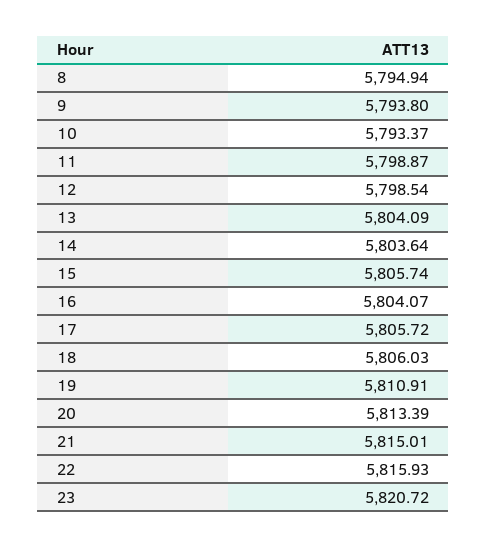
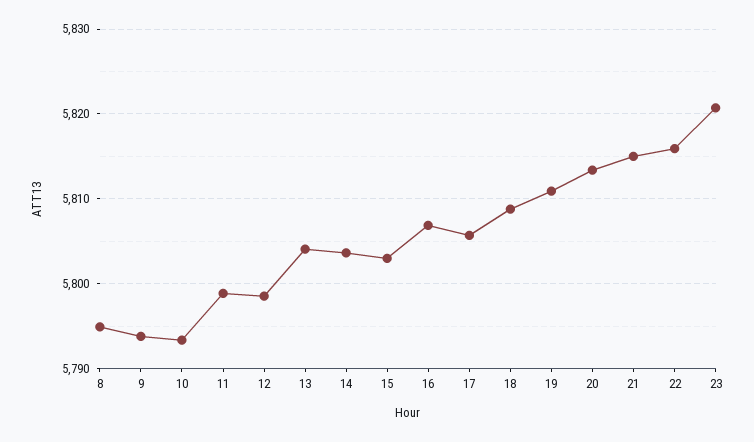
  {
    "8": 5794.94,
    "9": 5793.8,
    "10": 5793.37,
    "11": 5798.87,
    "12": 5798.54,
    "13": 5804.09,
    "14": 5803.64,
-   "15": 5805.74,
+   "15": 5803,
-   "16": 5804.07,
+   "16": 5807,
    "17": 5805.72,
-   "18": 5806.03,
+   "18": 5809,
    "19": 5810.91,
    "20": 5813.39,
    "21": 5815.01,
    "22": 5815.93,
    "23": 5820.72
  }

